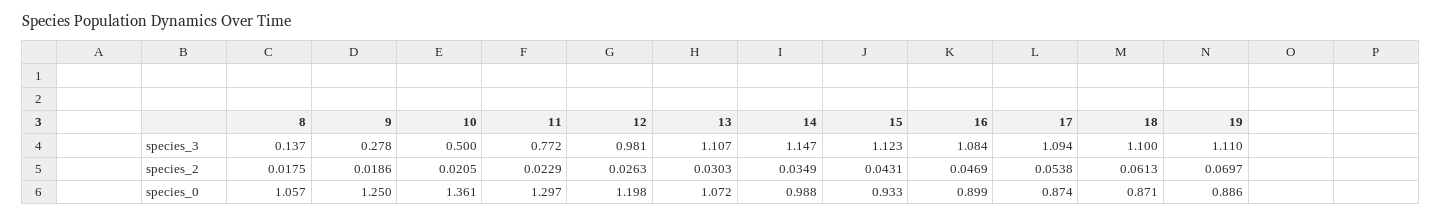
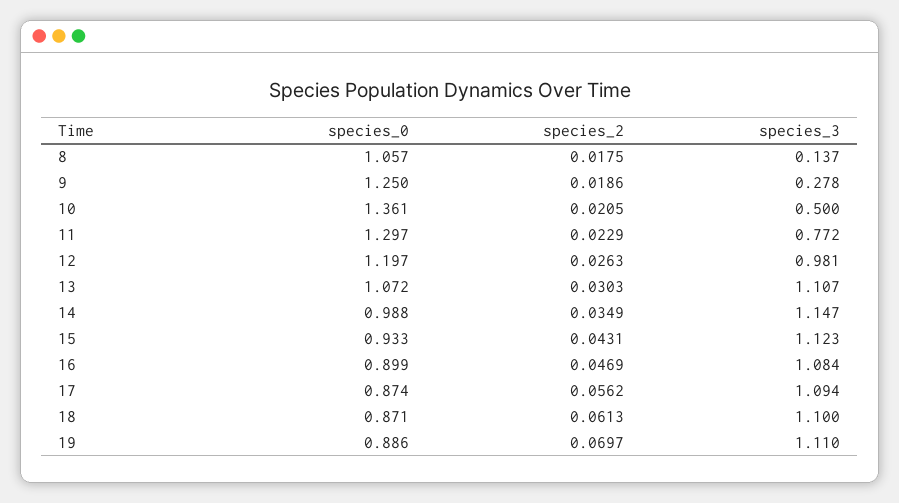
  {
    "8": {
      "species_3": 0.137,
      "species_2": 0.0175,
      "species_0": 1.057
    },
    "9": {
      "species_3": 0.278,
      "species_2": 0.0186,
      "species_0": 1.25
    },
    "10": {
      "species_3": 0.5,
      "species_2": 0.0205,
      "species_0": 1.361
    },
    "11": {
      "species_3": 0.772,
      "species_2": 0.0229,
      "species_0": 1.297
    },
    "12": {
      "species_3": 0.981,
      "species_2": 0.0263,
-     "species_0": 1.198
+     "species_0": 1.197
    },
    "13": {
      "species_3": 1.107,
      "species_2": 0.0303,
      "species_0": 1.072
    },
    "14": {
      "species_3": 1.147,
      "species_2": 0.0349,
      "species_0": 0.988
    },
    "15": {
      "species_3": 1.123,
      "species_2": 0.0431,
      "species_0": 0.933
    },
    "16": {
      "species_3": 1.084,
      "species_2": 0.0469,
      "species_0": 0.899
    },
    "17": {
      "species_3": 1.094,
-     "species_2": 0.0538,
+     "species_2": 0.0562,
      "species_0": 0.874
    },
    "18": {
      "species_3": 1.1,
      "species_2": 0.0613,
      "species_0": 0.871
    },
    "19": {
      "species_3": 1.11,
      "species_2": 0.0697,
      "species_0": 0.886
    }
  }

